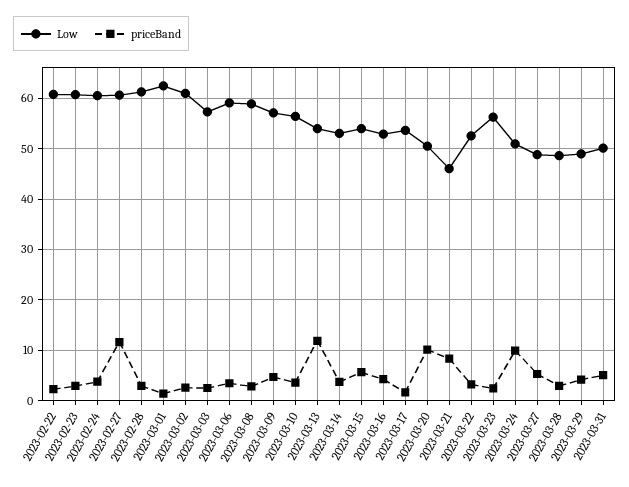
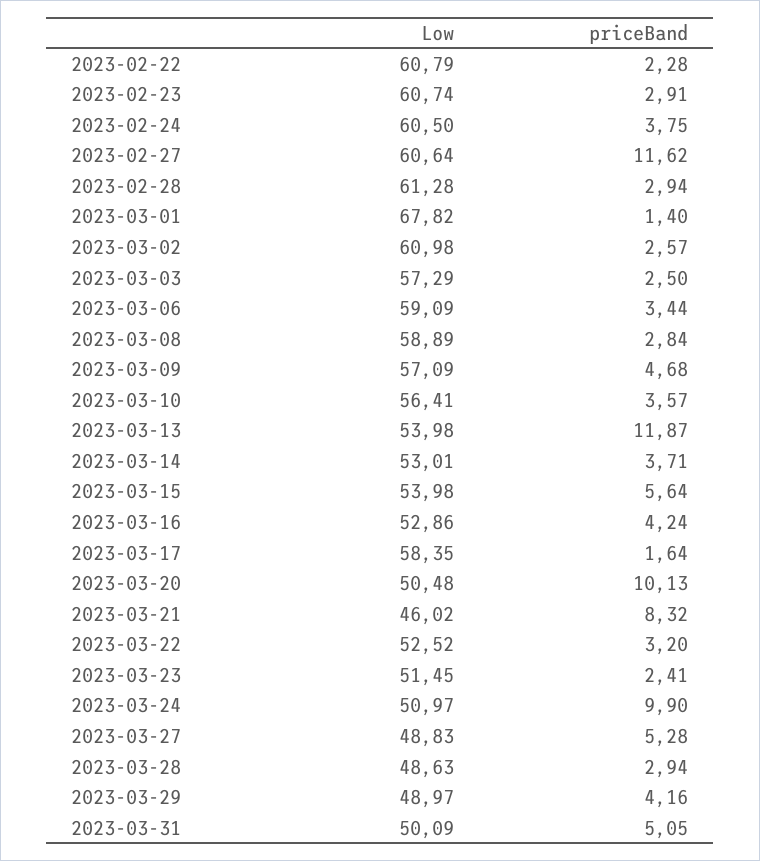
  {
    "Low": {
      "2023-02-22": 60.79,
      "2023-02-23": 60.74,
      "2023-02-24": 60.5,
      "2023-02-27": 60.64,
      "2023-02-28": 61.28,
-     "2023-03-01": 62,
+     "2023-03-01": 67.82,
      "2023-03-02": 60.98,
      "2023-03-03": 57.29,
      "2023-03-06": 59.09,
      "2023-03-08": 58.89,
      "2023-03-09": 57.09,
      "2023-03-10": 56.41,
      "2023-03-13": 53.98,
      "2023-03-14": 53.01,
      "2023-03-15": 53.98,
      "2023-03-16": 52.86,
-     "2023-03-17": 54,
+     "2023-03-17": 58.35,
      "2023-03-20": 50.48,
      "2023-03-21": 46.02,
      "2023-03-22": 52.52,
-     "2023-03-23": 56,
+     "2023-03-23": 51.45,
      "2023-03-24": 50.97,
      "2023-03-27": 48.83,
      "2023-03-28": 48.63,
      "2023-03-29": 48.97,
      "2023-03-31": 50.09
    },
    "priceBand": {
      "2023-02-22": 2.28,
      "2023-02-23": 2.91,
      "2023-02-24": 3.75,
      "2023-02-27": 11.62,
      "2023-02-28": 2.94,
      "2023-03-01": 1.4,
      "2023-03-02": 2.57,
      "2023-03-03": 2.5,
      "2023-03-06": 3.44,
      "2023-03-08": 2.84,
      "2023-03-09": 4.68,
      "2023-03-10": 3.57,
      "2023-03-13": 11.87,
      "2023-03-14": 3.71,
      "2023-03-15": 5.64,
      "2023-03-16": 4.24,
      "2023-03-17": 1.64,
      "2023-03-20": 10.13,
      "2023-03-21": 8.32,
      "2023-03-22": 3.2,
      "2023-03-23": 2.41,
      "2023-03-24": 9.9,
      "2023-03-27": 5.28,
      "2023-03-28": 2.94,
      "2023-03-29": 4.16,
      "2023-03-31": 5.05
    }
  }

